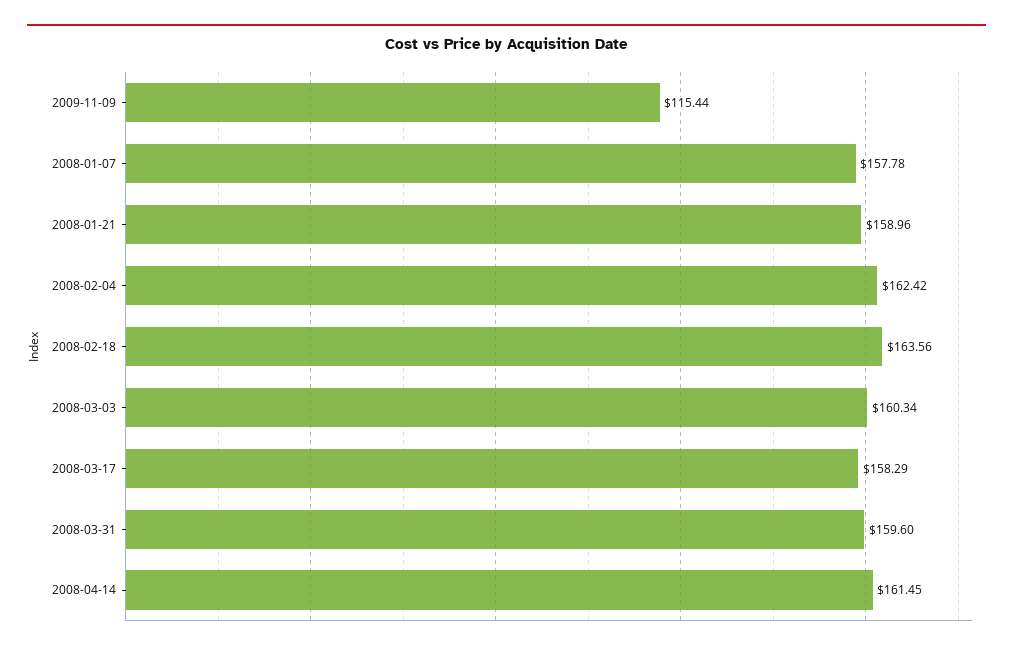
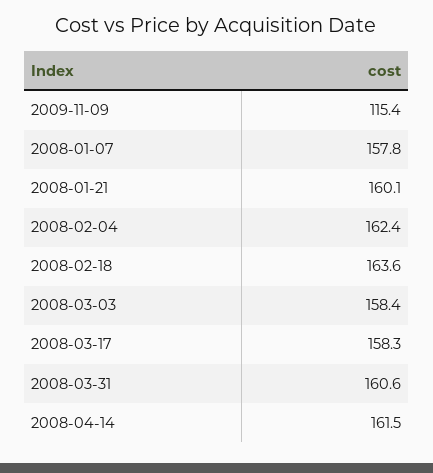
  {
    "2009-11-09": 115.44,
    "2008-01-07": 157.78,
-   "2008-01-21": 158.96,
+   "2008-01-21": 160.1,
    "2008-02-04": 162.42,
    "2008-02-18": 163.56,
-   "2008-03-03": 160.34,
+   "2008-03-03": 158.4,
    "2008-03-17": 158.29,
-   "2008-03-31": 159.6,
+   "2008-03-31": 160.6,
    "2008-04-14": 161.45
  }

